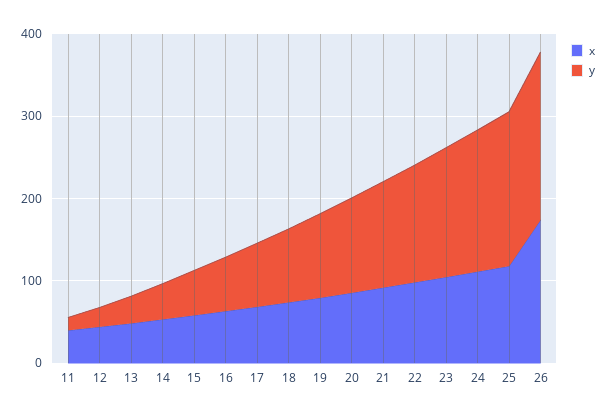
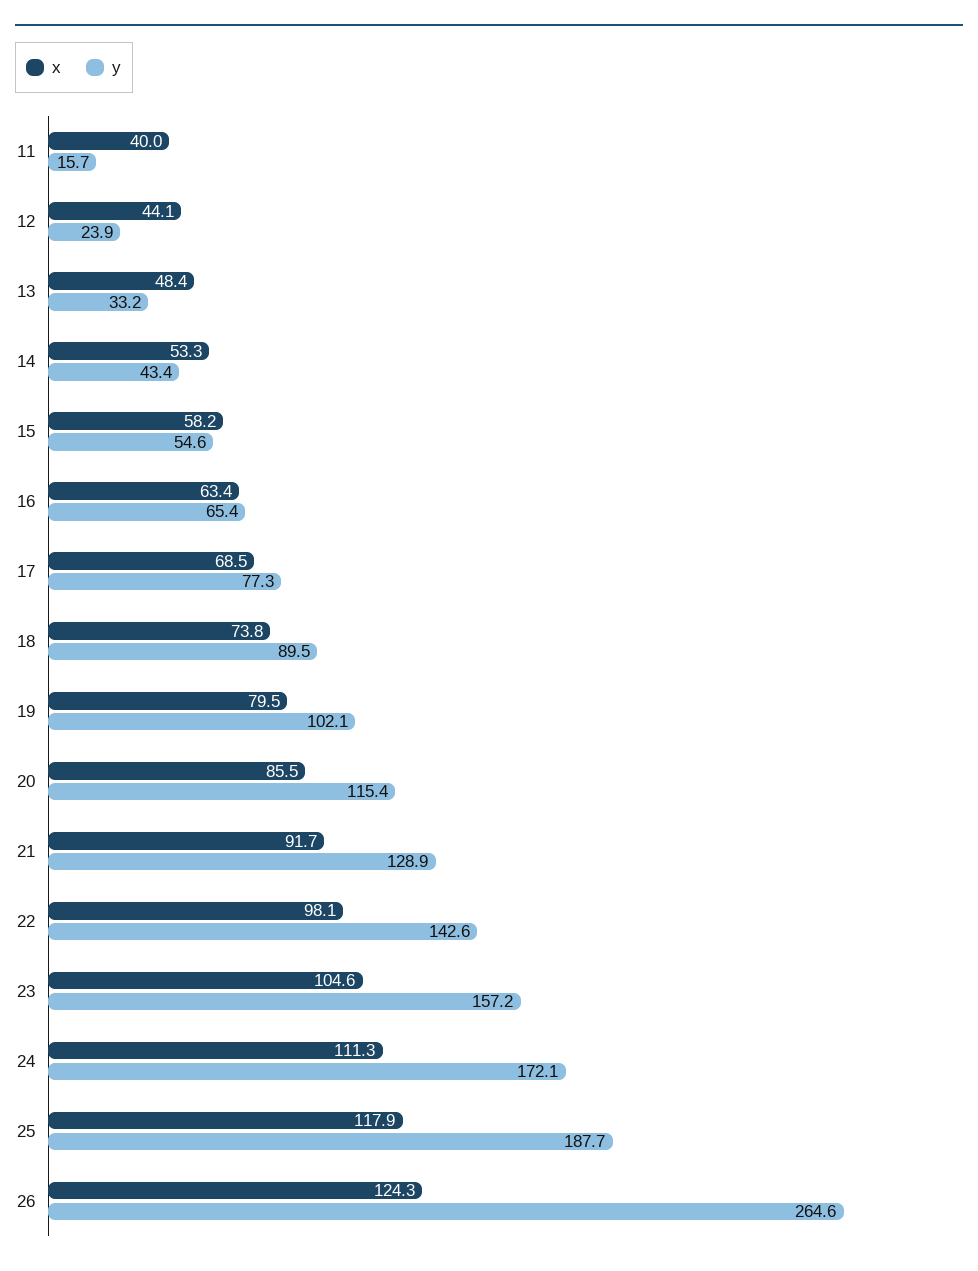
  {
    "x": {
      "11": 40,
      "12": 44.1,
      "13": 48.4,
      "14": 53.3,
      "15": 58.2,
      "16": 63.4,
      "17": 68.5,
      "18": 73.8,
      "19": 79.5,
      "20": 85.5,
      "21": 91.7,
      "22": 98.1,
      "23": 104.6,
      "24": 111.3,
      "25": 117.9,
-     "26": 180
+     "26": 124.3
    },
    "y": {
      "11": 15.7,
      "12": 23.9,
      "13": 33.2,
      "14": 43.4,
      "15": 54.6,
      "16": 65.4,
      "17": 77.3,
      "18": 89.5,
      "19": 102.1,
      "20": 115.4,
      "21": 128.9,
      "22": 142.6,
      "23": 157.2,
      "24": 172.1,
      "25": 187.7,
-     "26": 200
+     "26": 264.6
    }
  }

